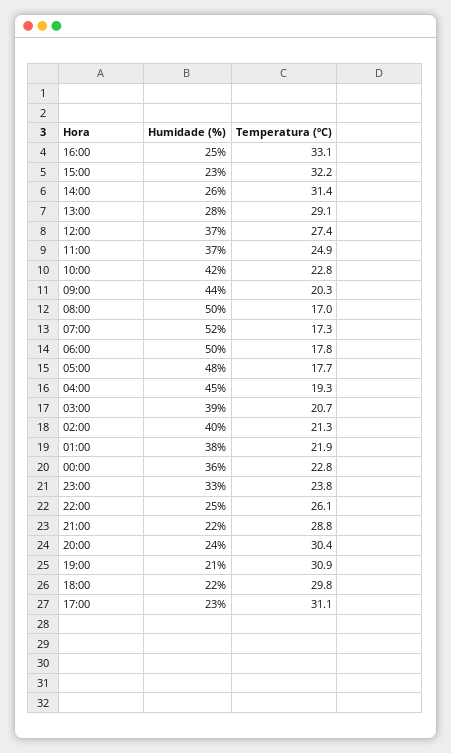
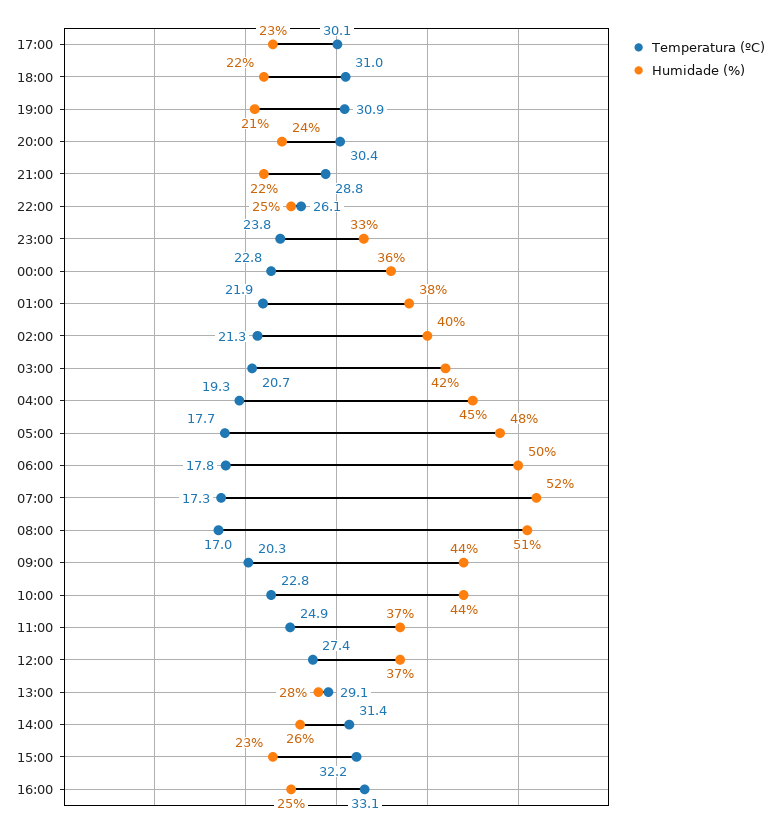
  {
    "Humidade (%)": {
      "16:00": 25,
      "15:00": 23,
      "14:00": 26,
      "13:00": 28,
      "12:00": 37,
      "11:00": 37,
-     "10:00": 42,
+     "10:00": 44,
      "09:00": 44,
-     "08:00": 50,
+     "08:00": 51,
      "07:00": 52,
      "06:00": 50,
      "05:00": 48,
      "04:00": 45,
-     "03:00": 39,
+     "03:00": 42,
      "02:00": 40,
      "01:00": 38,
      "00:00": 36,
      "23:00": 33,
      "22:00": 25,
      "21:00": 22,
      "20:00": 24,
      "19:00": 21,
      "18:00": 22,
      "17:00": 23
    },
    "Temperatura (ºC)": {
      "16:00": 33.1,
      "15:00": 32.2,
      "14:00": 31.4,
      "13:00": 29.1,
      "12:00": 27.4,
      "11:00": 24.9,
      "10:00": 22.8,
      "09:00": 20.3,
      "08:00": 17,
      "07:00": 17.3,
      "06:00": 17.8,
      "05:00": 17.7,
      "04:00": 19.3,
      "03:00": 20.7,
      "02:00": 21.3,
      "01:00": 21.9,
      "00:00": 22.8,
      "23:00": 23.8,
      "22:00": 26.1,
      "21:00": 28.8,
      "20:00": 30.4,
      "19:00": 30.9,
-     "18:00": 29.8,
+     "18:00": 31,
-     "17:00": 31.1
+     "17:00": 30.1
    }
  }

